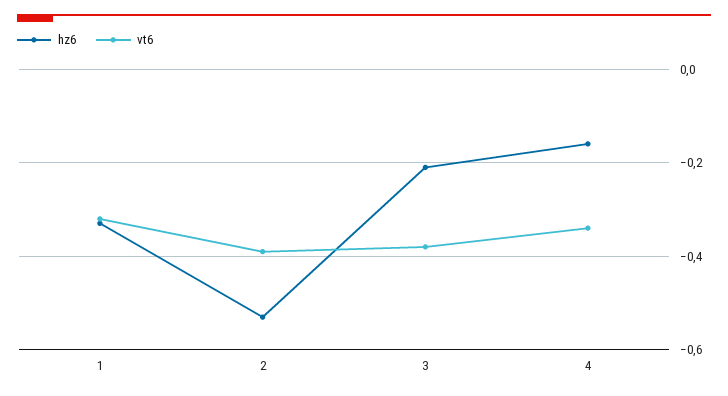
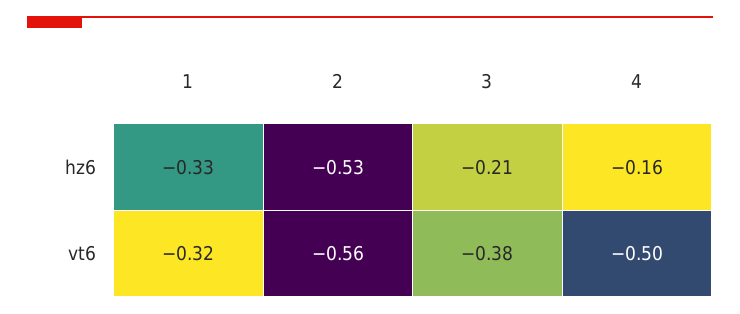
  {
    "hz6": {
      "1": -0.33,
      "2": -0.53,
      "3": -0.21,
      "4": -0.16
    },
    "vt6": {
      "1": -0.32,
-     "2": -0.4,
+     "2": -0.56,
      "3": -0.38,
-     "4": -0.35
+     "4": -0.5
    }
  }

